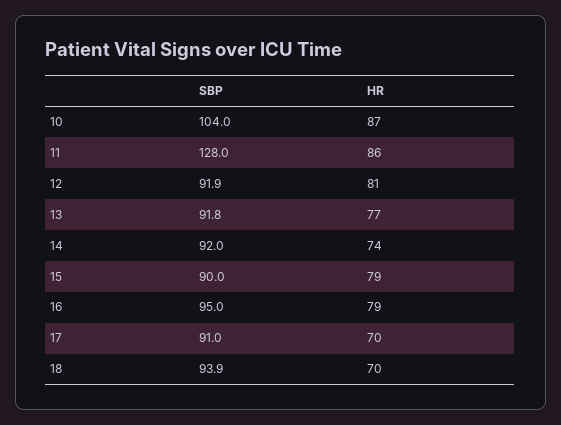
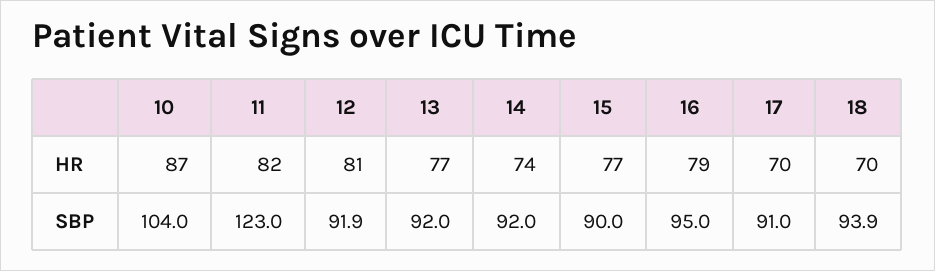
  {
    "SBP": {
      "10": 104,
-     "11": 128,
+     "11": 123,
      "12": 91.9,
-     "13": 91.8,
+     "13": 92,
      "14": 92,
      "15": 90,
      "16": 95,
      "17": 91,
      "18": 93.9
    },
    "HR": {
      "10": 87,
-     "11": 86,
+     "11": 82,
      "12": 81,
      "13": 77,
      "14": 74,
-     "15": 79,
+     "15": 77,
      "16": 79,
      "17": 70,
      "18": 70
    }
  }

